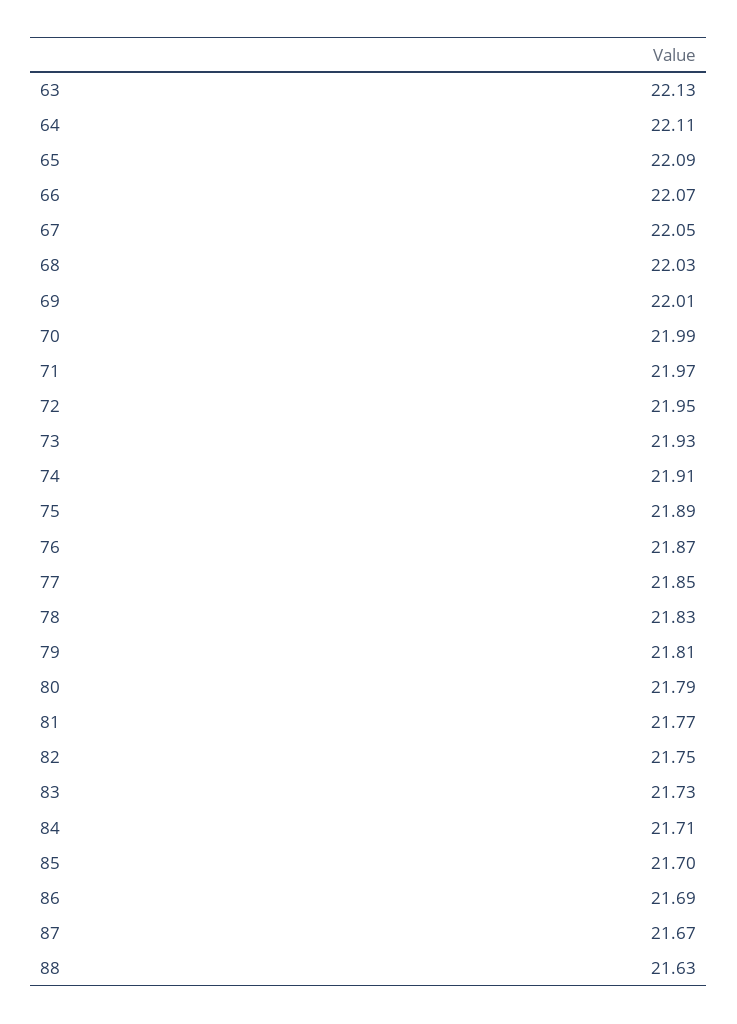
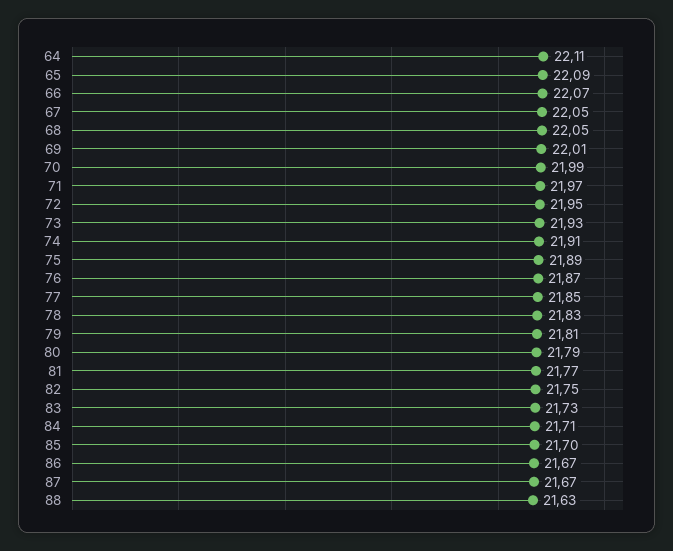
  {
-   "63": 22.13,
    "64": 22.11,
    "65": 22.09,
    "66": 22.07,
    "67": 22.05,
-   "68": 22.03,
+   "68": 22.05,
    "69": 22.01,
    "70": 21.99,
    "71": 21.97,
    "72": 21.95,
    "73": 21.93,
    "74": 21.91,
    "75": 21.89,
    "76": 21.87,
    "77": 21.85,
    "78": 21.83,
    "79": 21.81,
    "80": 21.79,
    "81": 21.77,
    "82": 21.75,
    "83": 21.73,
    "84": 21.71,
    "85": 21.7,
-   "86": 21.69,
+   "86": 21.67,
    "87": 21.67,
    "88": 21.63
  }

